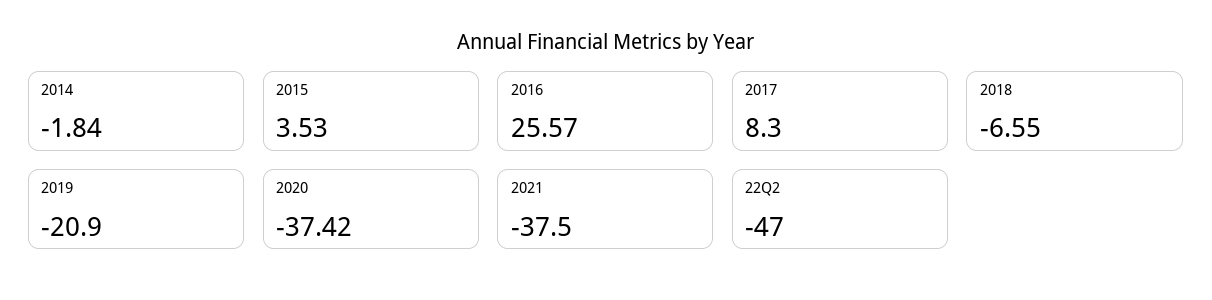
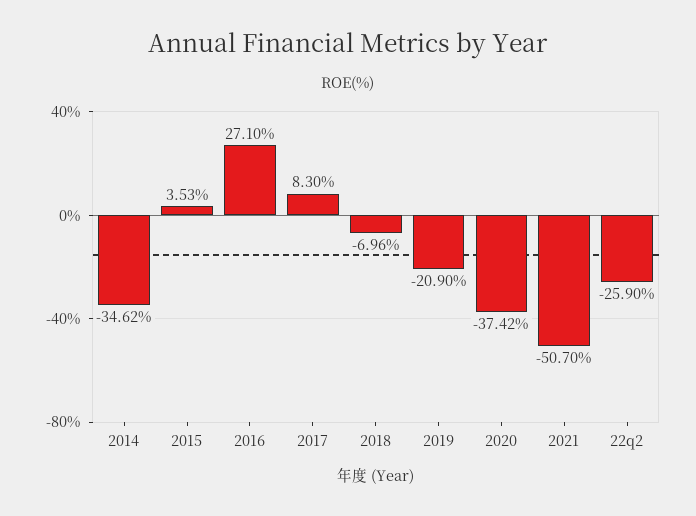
  {
-   "2014": -1.84,
+   "2014": -34.62,
    "2015": 3.53,
-   "2016": 25.57,
+   "2016": 27.1,
    "2017": 8.3,
-   "2018": -6.55,
+   "2018": -6.96,
    "2019": -20.9,
    "2020": -37.42,
-   "2021": -37.5,
+   "2021": -50.7,
-   "22Q2": -47
+   "22Q2": -25.9
  }

